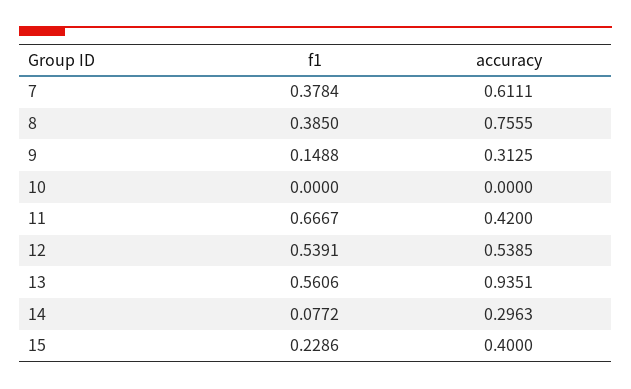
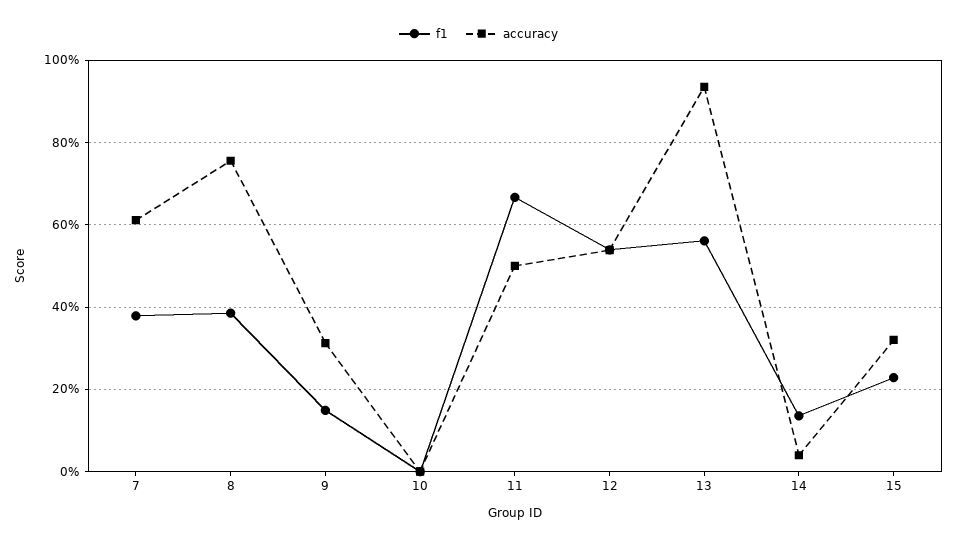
  {
    "f1": {
      "7": 0.3784,
      "8": 0.385,
      "9": 0.1488,
      "10": 0,
      "11": 0.6667,
      "12": 0.5391,
      "13": 0.5606,
-     "14": 0.0772,
+     "14": 0.14,
      "15": 0.2286
    },
    "accuracy": {
      "7": 0.6111,
      "8": 0.7555,
      "9": 0.3125,
      "10": 0,
-     "11": 0.42,
+     "11": 0.5,
      "12": 0.5385,
      "13": 0.9351,
-     "14": 0.2963,
+     "14": 0.04,
-     "15": 0.4
+     "15": 0.32
    }
  }

